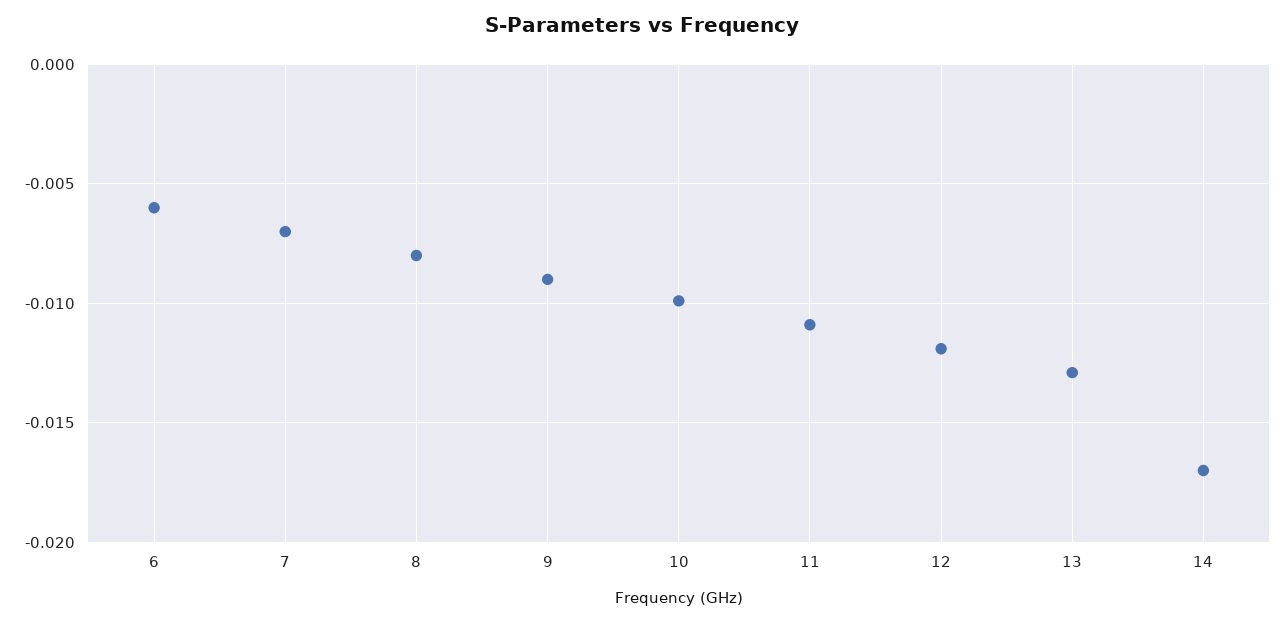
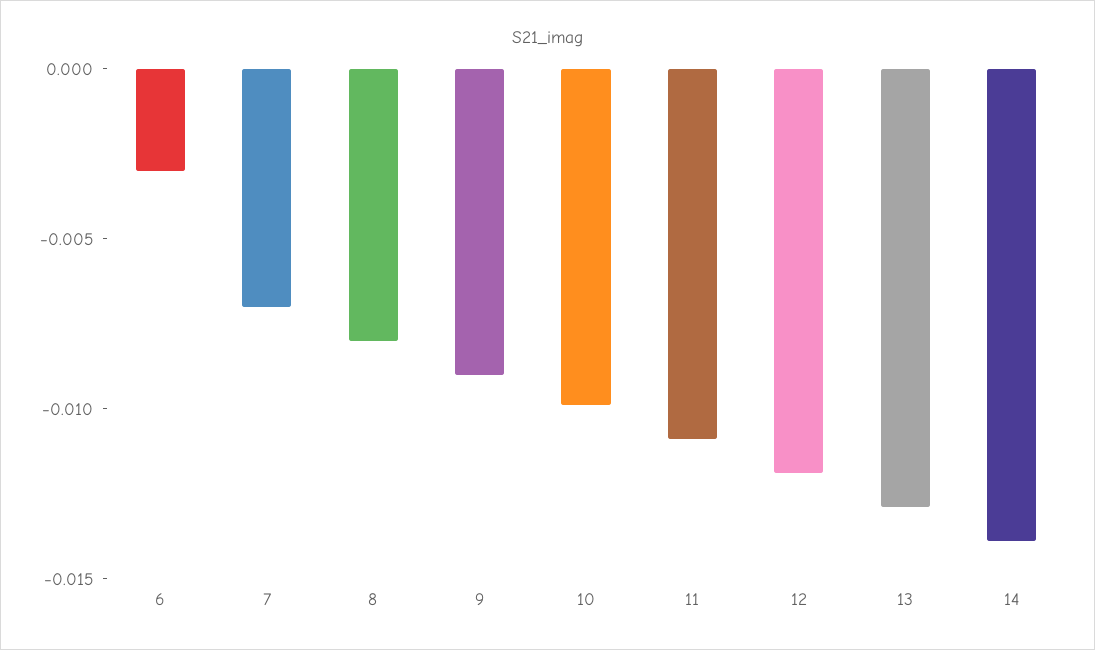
  {
-   "6": -0.006,
+   "6": -0.003,
    "7": -0.007,
    "8": -0.008,
    "9": -0.009,
    "10": -0.01,
    "11": -0.011,
    "12": -0.012,
    "13": -0.013,
-   "14": -0.017
+   "14": -0.014
  }

